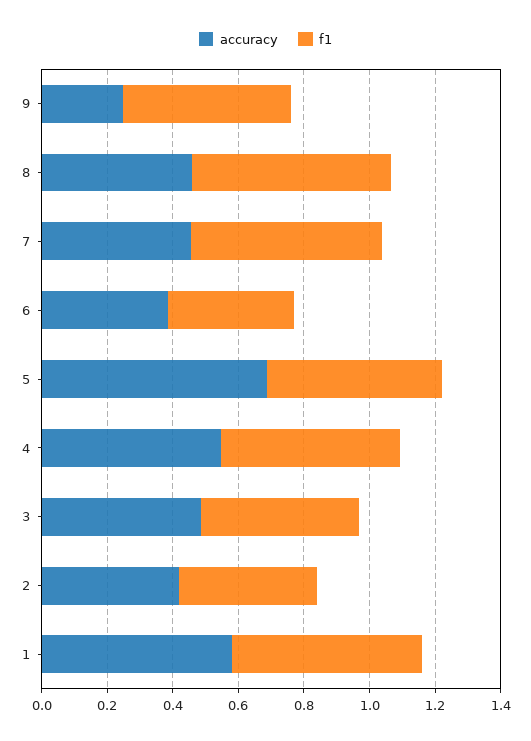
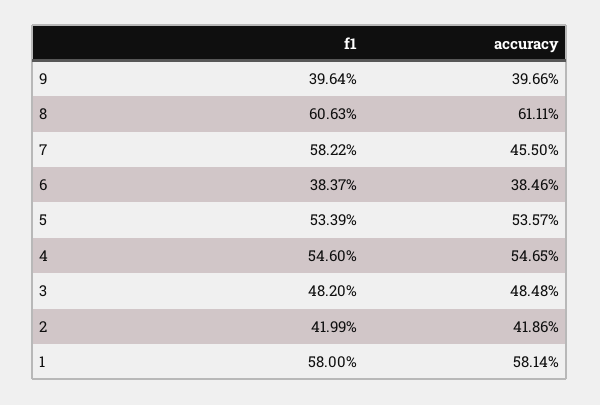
  {
    "accuracy": {
-     "9": 0.25,
+     "9": 0.3966,
-     "8": 0.45,
+     "8": 0.6111,
      "7": 0.455,
      "6": 0.3846,
-     "5": 0.7,
+     "5": 0.5357,
      "4": 0.5465,
      "3": 0.4848,
      "2": 0.4186,
      "1": 0.5814
    },
    "f1": {
-     "9": 0.5,
+     "9": 0.3964,
      "8": 0.6063,
      "7": 0.5822,
      "6": 0.3837,
      "5": 0.5339,
      "4": 0.546,
      "3": 0.482,
      "2": 0.4199,
      "1": 0.58
    }
  }

